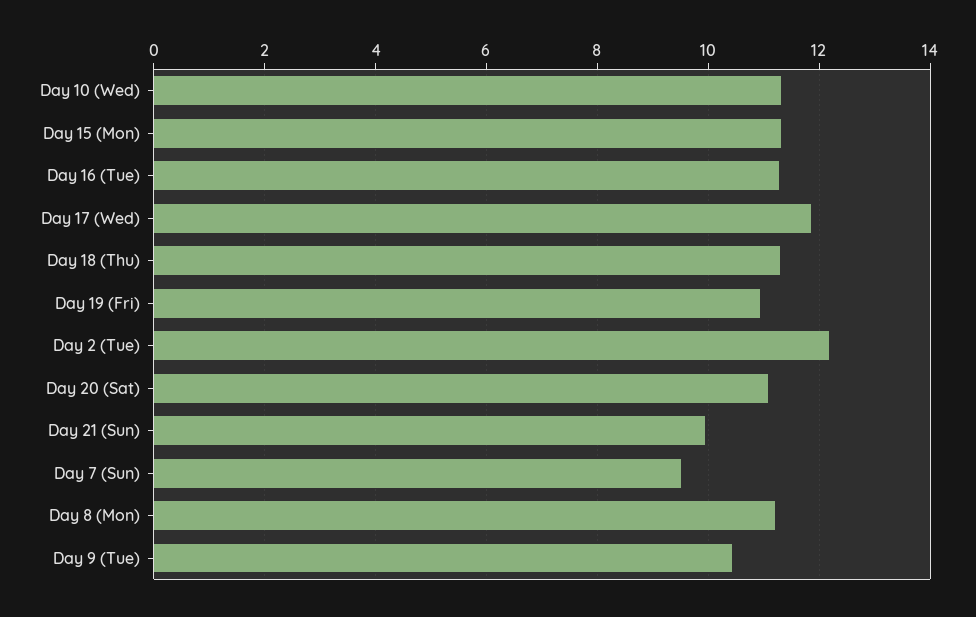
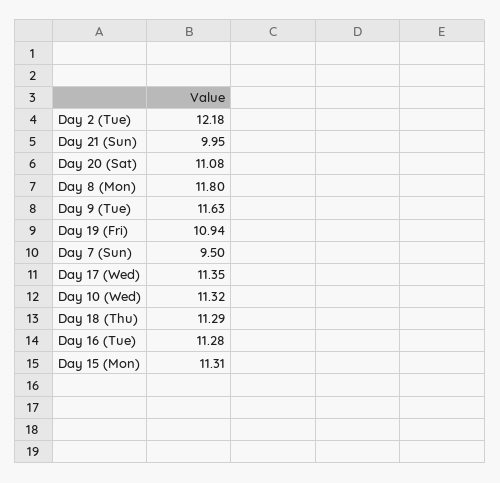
  {
    "Day 10 (Wed)": 11.32,
    "Day 15 (Mon)": 11.31,
    "Day 16 (Tue)": 11.28,
-   "Day 17 (Wed)": 11.8,
+   "Day 17 (Wed)": 11.35,
    "Day 18 (Thu)": 11.29,
    "Day 19 (Fri)": 10.94,
    "Day 2 (Tue)": 12.18,
    "Day 20 (Sat)": 11.08,
    "Day 21 (Sun)": 9.95,
    "Day 7 (Sun)": 9.5,
-   "Day 8 (Mon)": 11.2,
+   "Day 8 (Mon)": 11.8,
-   "Day 9 (Tue)": 10.4
+   "Day 9 (Tue)": 11.63
  }

